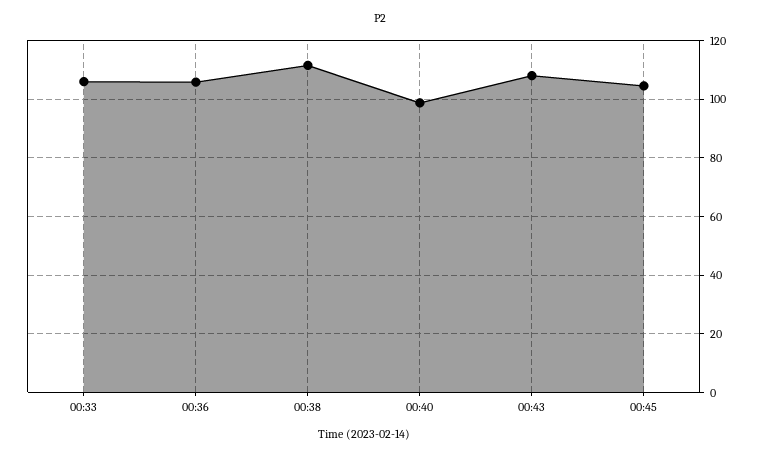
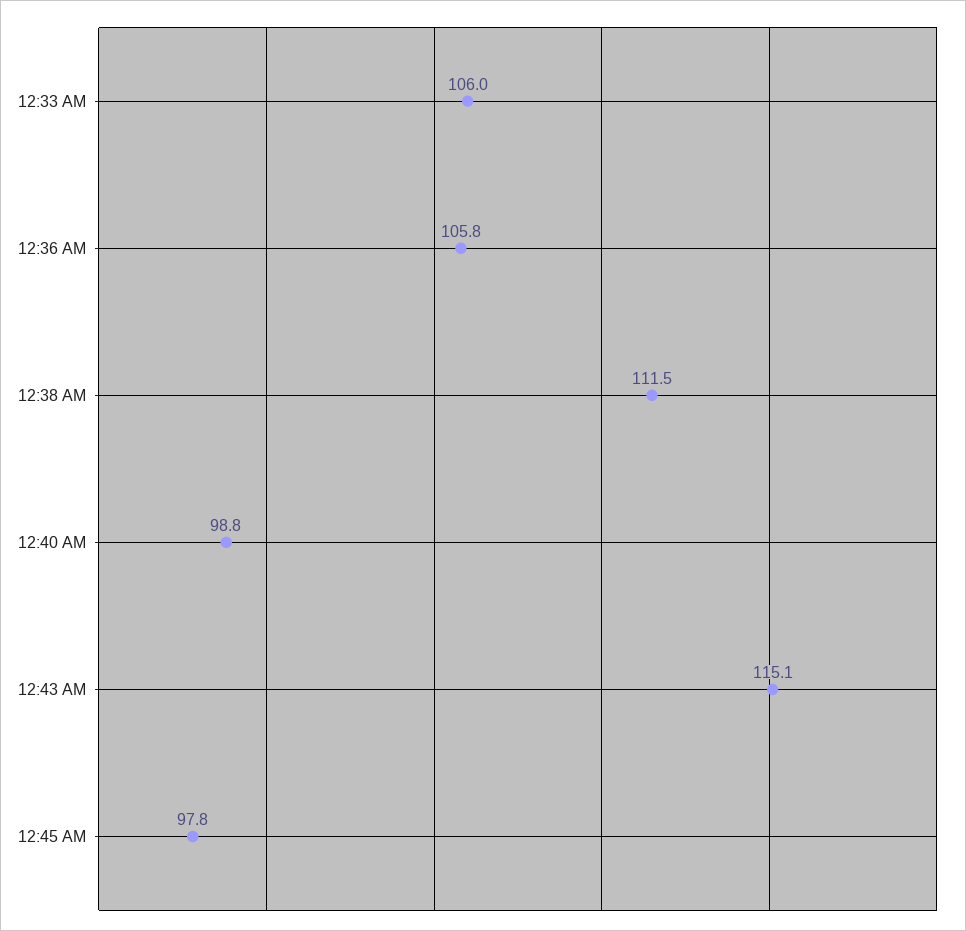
  {
    "00:33": 106,
    "00:36": 105.8,
    "00:38": 111.5,
    "00:40": 98.8,
-   "00:43": 107.5,
+   "00:43": 115.1,
-   "00:45": 105
+   "00:45": 97.8
  }

